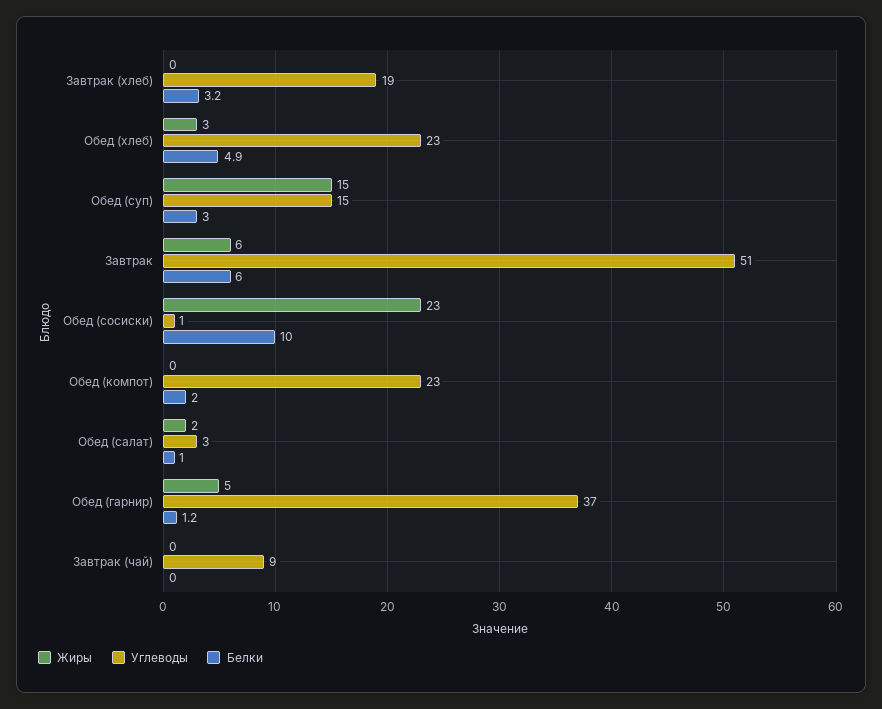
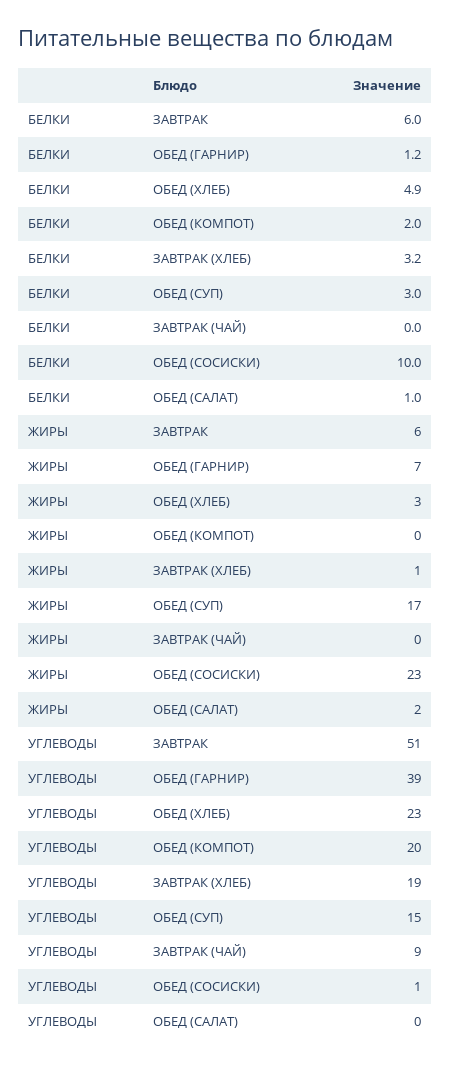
  {
    "Жиры": {
-     "Завтрак (хлеб)": 0,
+     "Завтрак (хлеб)": 1,
      "Обед (хлеб)": 3,
-     "Обед (суп)": 15,
+     "Обед (суп)": 17,
      "Завтрак": 6,
      "Обед (сосиски)": 23,
      "Обед (компот)": 0,
      "Обед (салат)": 2,
-     "Обед (гарнир)": 5,
+     "Обед (гарнир)": 7,
      "Завтрак (чай)": 0
    },
    "Углеводы": {
      "Завтрак (хлеб)": 19,
      "Обед (хлеб)": 23,
      "Обед (суп)": 15,
      "Завтрак": 51,
      "Обед (сосиски)": 1,
-     "Обед (компот)": 23,
+     "Обед (компот)": 20,
-     "Обед (салат)": 3,
+     "Обед (салат)": 0,
-     "Обед (гарнир)": 37,
+     "Обед (гарнир)": 39,
      "Завтрак (чай)": 9
    },
    "Белки": {
      "Завтрак (хлеб)": 3.2,
      "Обед (хлеб)": 4.9,
      "Обед (суп)": 3,
      "Завтрак": 6,
      "Обед (сосиски)": 10,
      "Обед (компот)": 2,
      "Обед (салат)": 1,
      "Обед (гарнир)": 1.2,
      "Завтрак (чай)": 0
    }
  }

